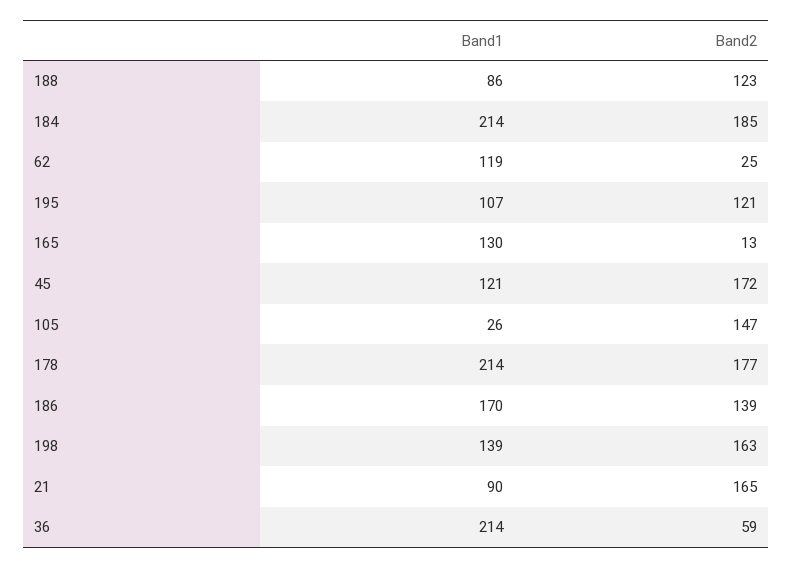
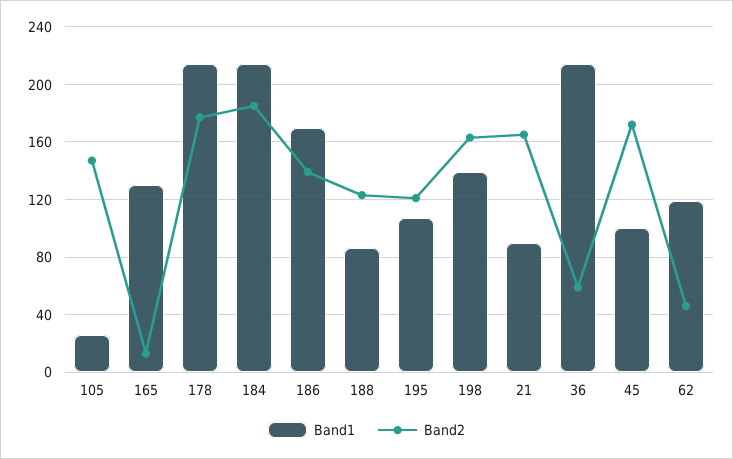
  {
    "Band1": {
      "188": 86,
      "184": 214,
      "62": 119,
      "195": 107,
      "165": 130,
-     "45": 121,
+     "45": 100,
      "105": 26,
      "178": 214,
      "186": 170,
      "198": 139,
      "21": 90,
      "36": 214
    },
    "Band2": {
      "188": 123,
      "184": 185,
-     "62": 25,
+     "62": 45,
      "195": 121,
      "165": 13,
      "45": 172,
      "105": 147,
      "178": 177,
      "186": 139,
      "198": 163,
      "21": 165,
      "36": 59
    }
  }

